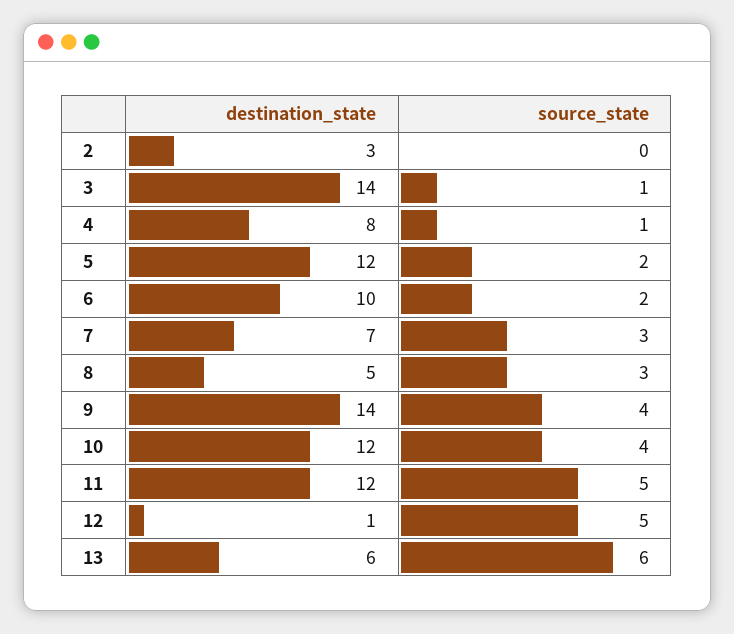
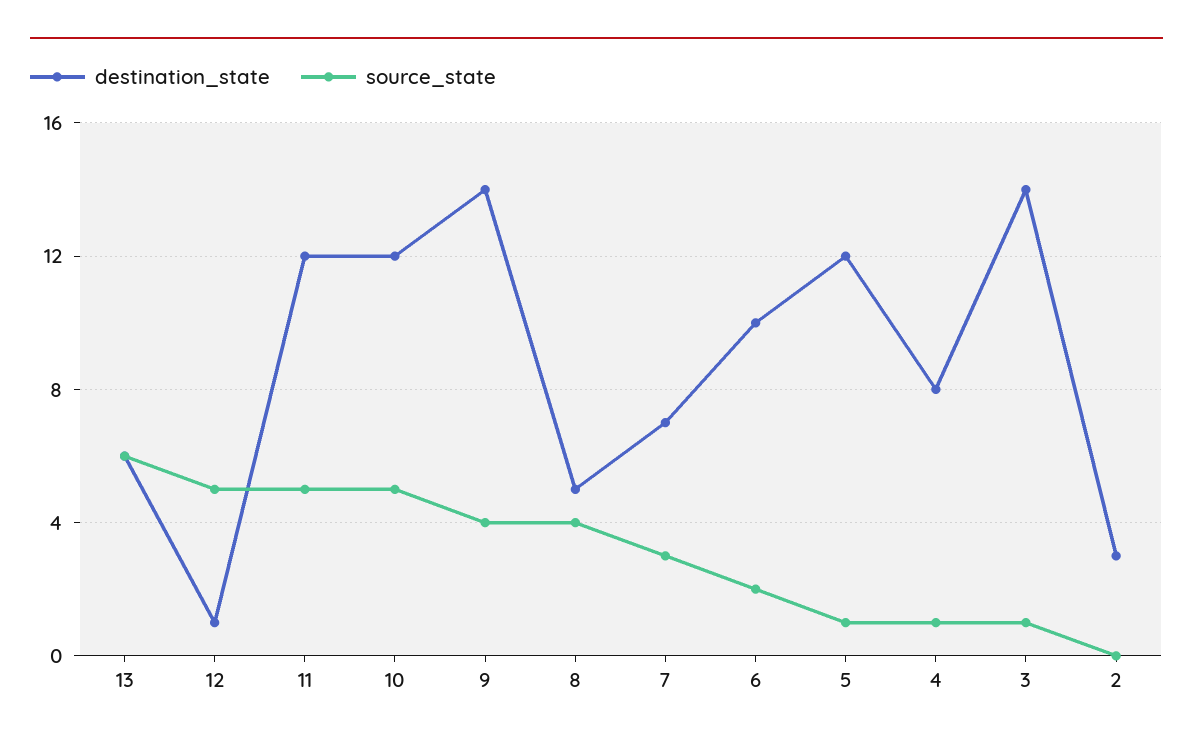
  {
    "destination_state": {
      "2": 3,
      "3": 14,
      "4": 8,
      "5": 12,
      "6": 10,
      "7": 7,
      "8": 5,
      "9": 14,
      "10": 12,
      "11": 12,
      "12": 1,
      "13": 6
    },
    "source_state": {
      "2": 0,
      "3": 1,
      "4": 1,
-     "5": 2,
+     "5": 1,
      "6": 2,
      "7": 3,
-     "8": 3,
+     "8": 4,
      "9": 4,
-     "10": 4,
+     "10": 5,
      "11": 5,
      "12": 5,
      "13": 6
    }
  }

